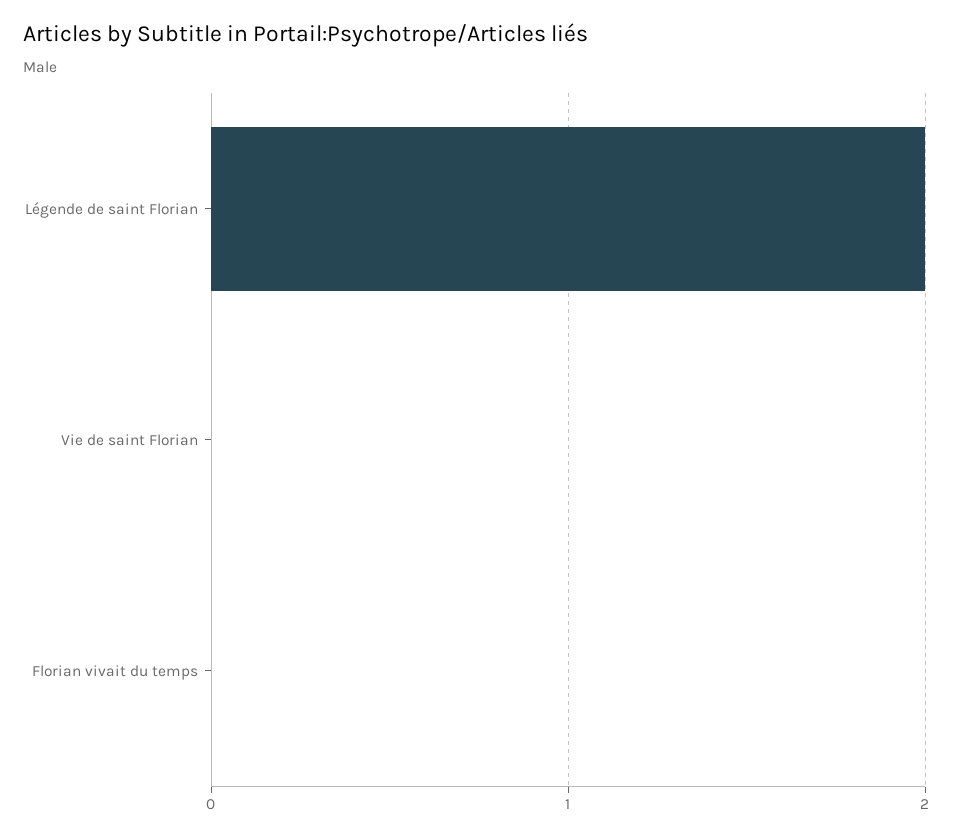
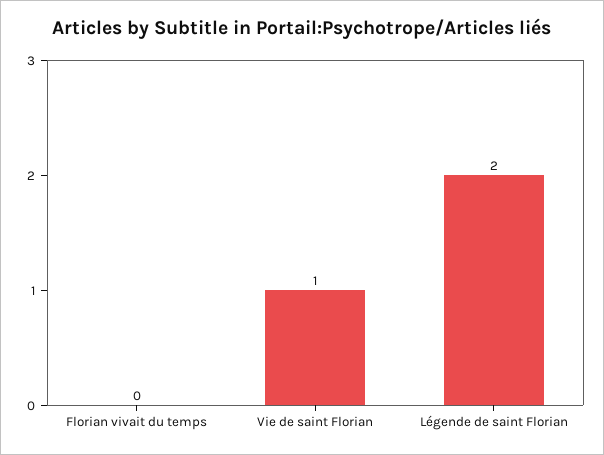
  {
    "Légende de saint Florian": 2,
-   "Vie de saint Florian": 0,
+   "Vie de saint Florian": 1,
    "Florian vivait du temps": 0
  }

